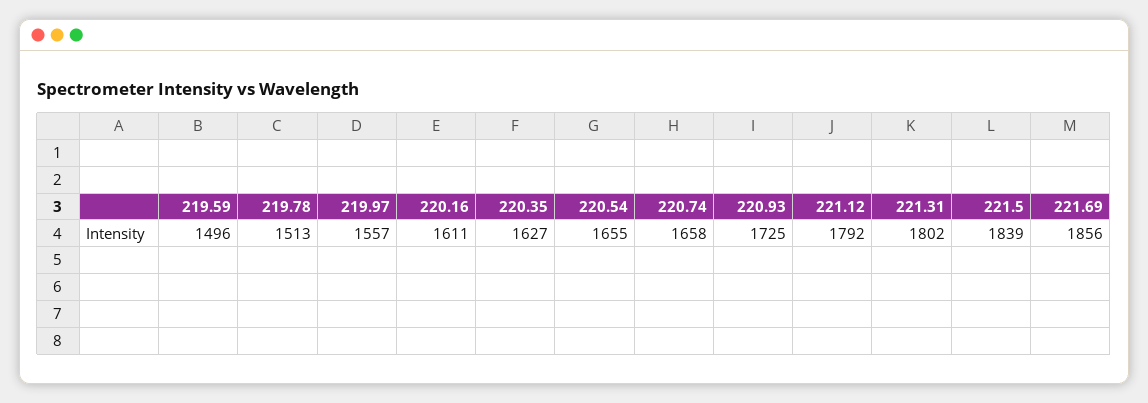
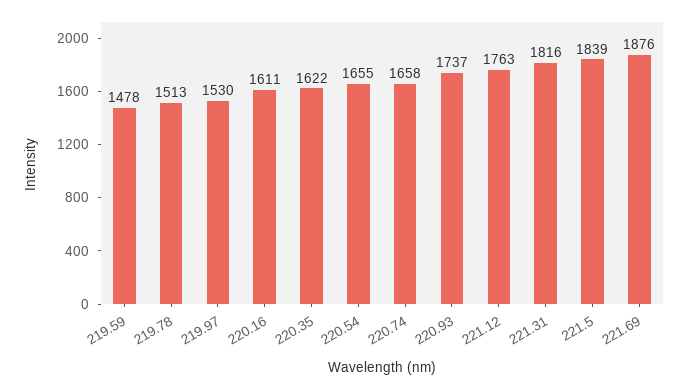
  {
-   "219.59": 1496,
+   "219.59": 1478,
    "219.78": 1513,
-   "219.97": 1557,
+   "219.97": 1530,
    "220.16": 1611,
-   "220.35": 1627,
+   "220.35": 1622,
    "220.54": 1655,
    "220.74": 1658,
-   "220.93": 1725,
+   "220.93": 1737,
-   "221.12": 1792,
+   "221.12": 1763,
-   "221.31": 1802,
+   "221.31": 1816,
    "221.5": 1839,
-   "221.69": 1856
+   "221.69": 1876
  }

